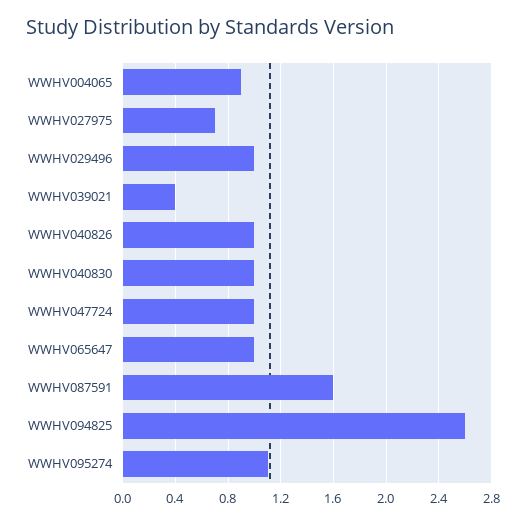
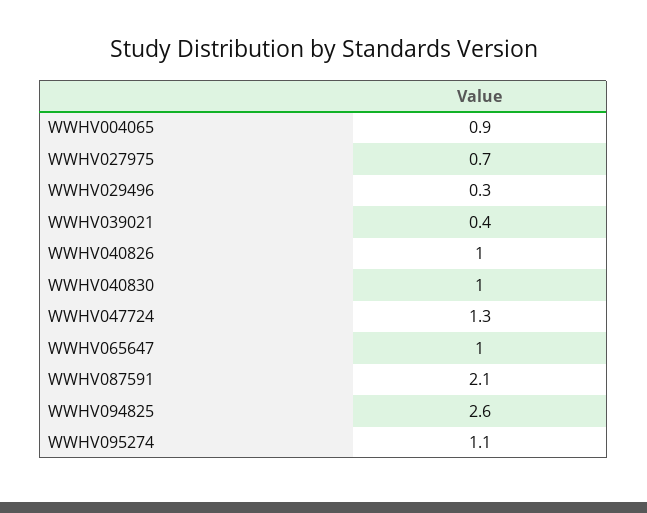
  {
    "WWHV004065": 0.9,
    "WWHV027975": 0.7,
-   "WWHV029496": 1,
+   "WWHV029496": 0.3,
    "WWHV039021": 0.4,
    "WWHV040826": 1,
    "WWHV040830": 1,
-   "WWHV047724": 1,
+   "WWHV047724": 1.3,
    "WWHV065647": 1,
-   "WWHV087591": 1.6,
+   "WWHV087591": 2.1,
    "WWHV094825": 2.6,
    "WWHV095274": 1.1
  }

